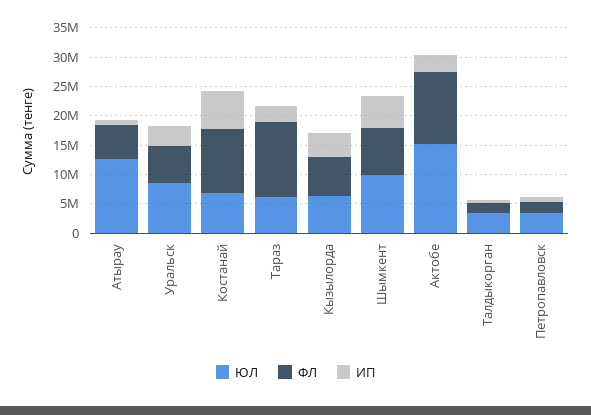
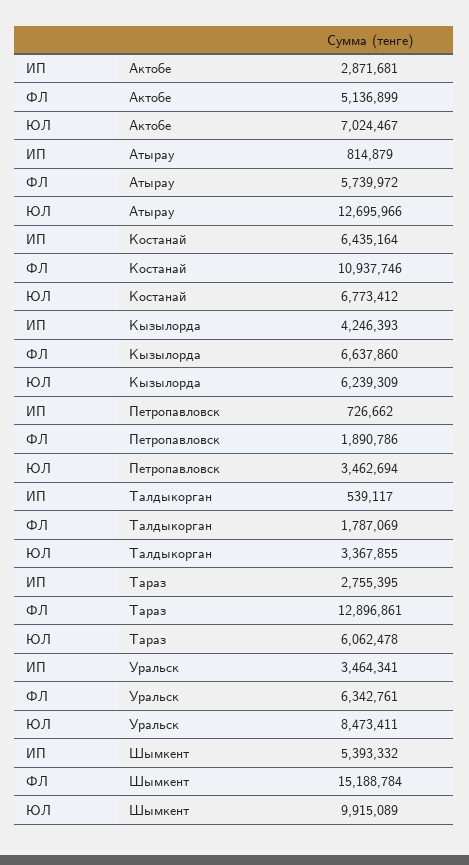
  {
    "ЮЛ": {
      "Атырау": 12695966,
      "Уральск": 8473411,
      "Костанай": 6773412,
      "Тараз": 6062478,
      "Кызылорда": 6239309,
      "Шымкент": 9915089,
-     "Актобе": 15000000,
+     "Актобе": 7024467,
      "Талдыкорган": 3367855,
      "Петропавловск": 3462694
    },
    "ФЛ": {
      "Атырау": 5739972,
      "Уральск": 6342761,
      "Костанай": 10937746,
      "Тараз": 12896861,
      "Кызылорда": 6637860,
-     "Шымкент": 7500000,
+     "Шымкент": 15188784,
-     "Актобе": 12500000,
+     "Актобе": 5136899,
      "Талдыкорган": 1787069,
      "Петропавловск": 1890786
    },
    "ИП": {
      "Атырау": 814879,
      "Уральск": 3464341,
      "Костанай": 6435164,
      "Тараз": 2755395,
      "Кызылорда": 4246393,
      "Шымкент": 5393332,
      "Актобе": 2871681,
      "Талдыкорган": 539117,
      "Петропавловск": 726662
    }
  }

